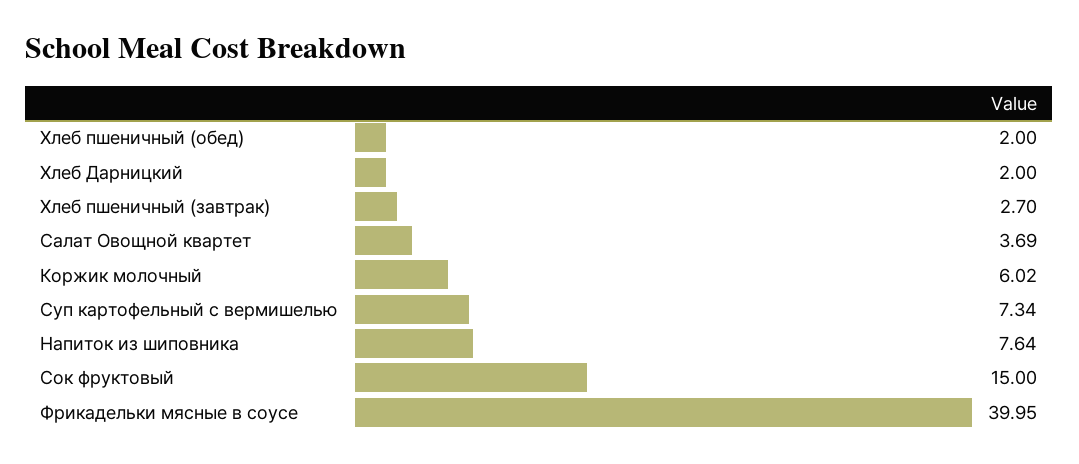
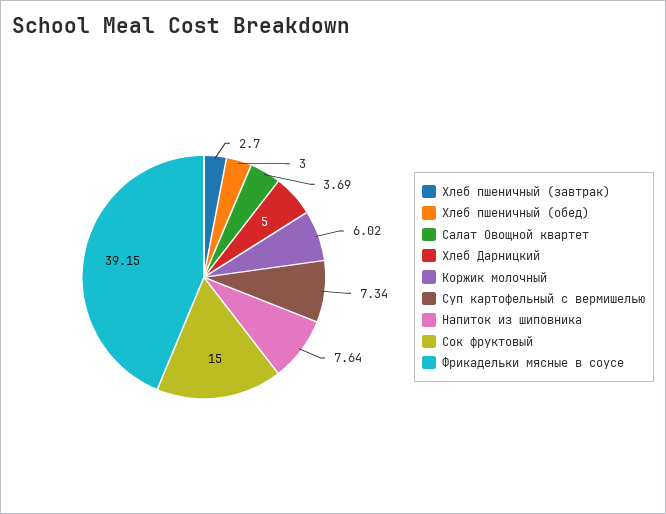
  {
-   "Хлеб пшеничный (обед)": 2,
+   "Хлеб пшеничный (обед)": 3,
-   "Хлеб Дарницкий": 2,
+   "Хлеб Дарницкий": 5,
    "Хлеб пшеничный (завтрак)": 2.7,
    "Салат Овощной квартет": 3.69,
    "Коржик молочный": 6.02,
    "Суп картофельный с вермишелью": 7.34,
    "Напиток из шиповника": 7.64,
    "Сок фруктовый": 15,
-   "Фрикадельки мясные в соусе": 39.95
+   "Фрикадельки мясные в соусе": 39.15
  }

